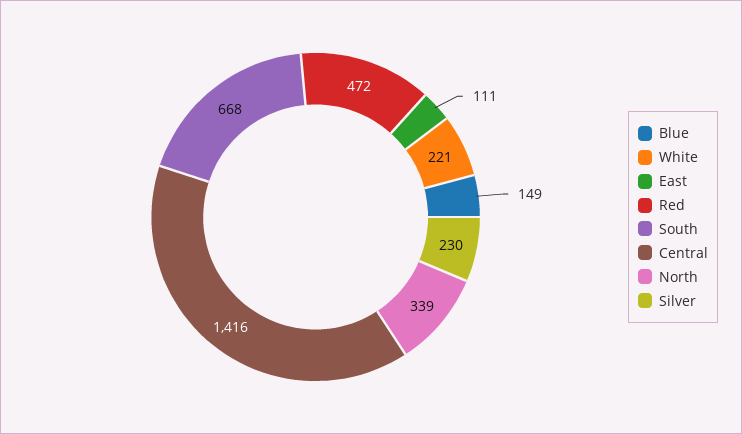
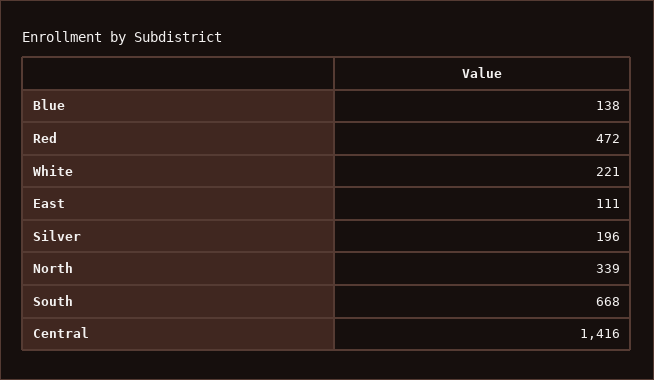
  {
-   "Blue": 149,
+   "Blue": 138,
    "White": 221,
    "East": 111,
    "Red": 472,
    "South": 668,
    "Central": 1416,
    "North": 339,
-   "Silver": 230
+   "Silver": 196
  }

